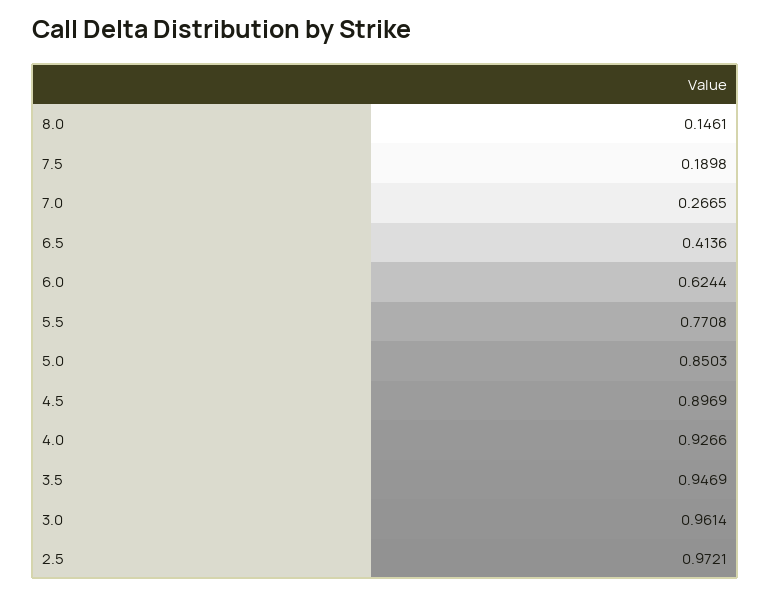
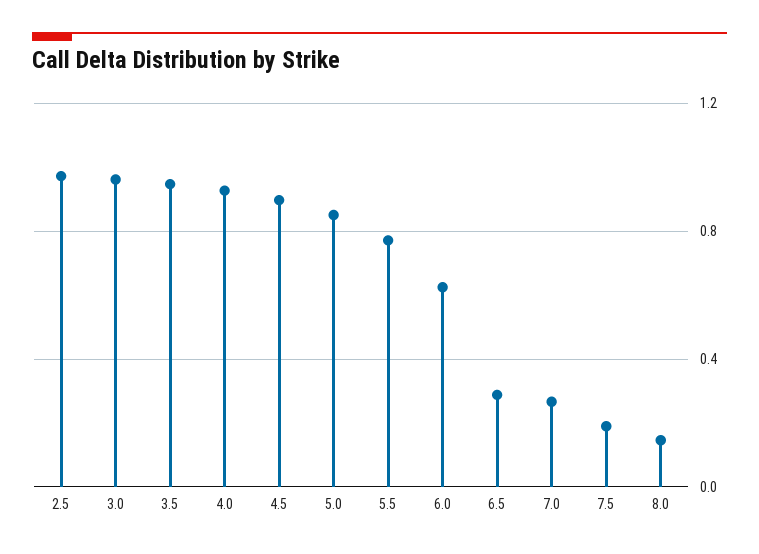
  {
    "8.0": 0.1461,
    "7.5": 0.1898,
    "7.0": 0.2665,
-   "6.5": 0.4136,
+   "6.5": 0.3,
    "6.0": 0.6244,
    "5.5": 0.7708,
    "5.0": 0.8503,
    "4.5": 0.8969,
    "4.0": 0.9266,
    "3.5": 0.9469,
    "3.0": 0.9614,
    "2.5": 0.9721
  }

